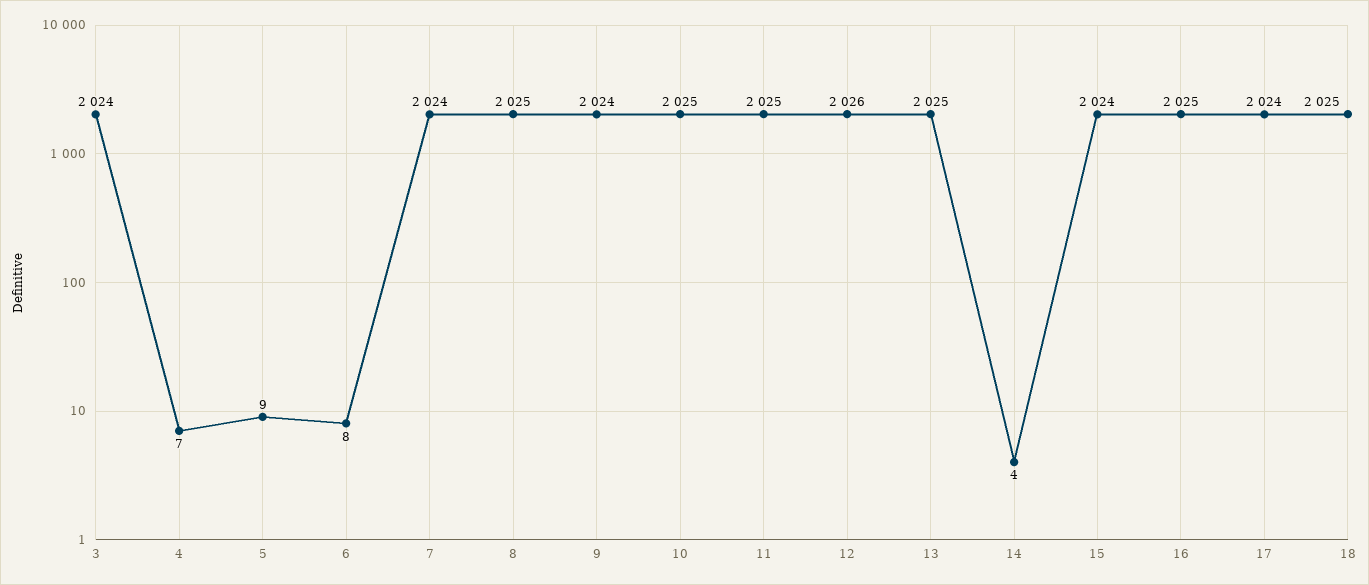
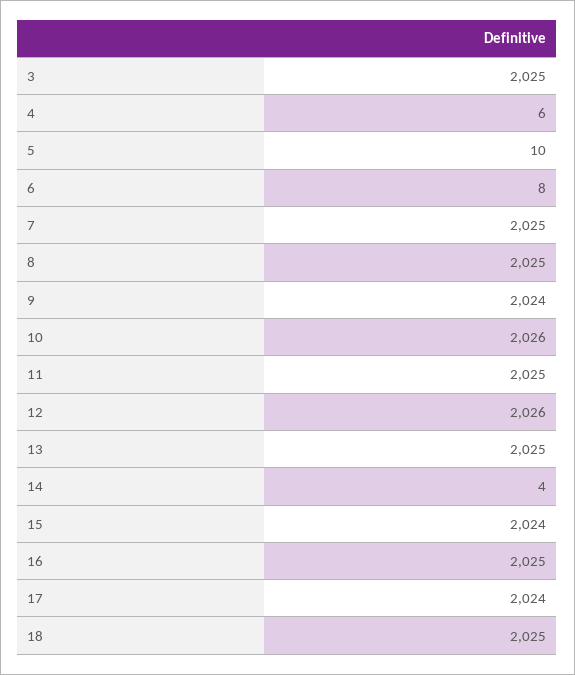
  {
-   "3": 2024,
+   "3": 2025,
-   "4": 7,
+   "4": 6,
-   "5": 9,
+   "5": 10,
    "6": 8,
-   "7": 2024,
+   "7": 2025,
    "8": 2025,
    "9": 2024,
-   "10": 2025,
+   "10": 2026,
    "11": 2025,
    "12": 2026,
    "13": 2025,
    "14": 4,
    "15": 2024,
    "16": 2025,
    "17": 2024,
    "18": 2025
  }

